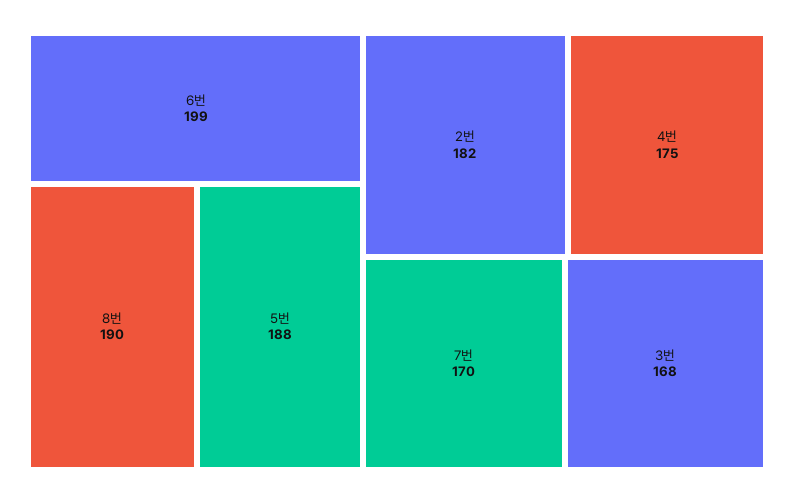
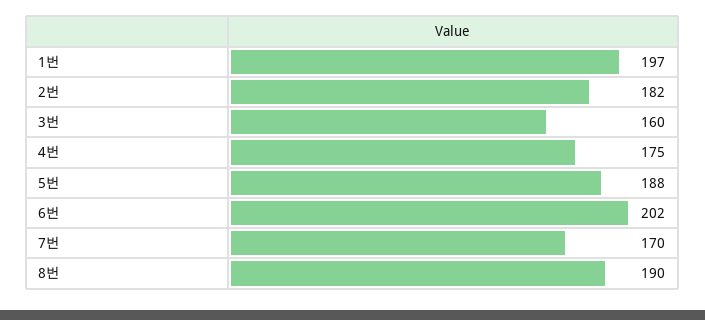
  {
-   "6번": 199,
+   "6번": 202,
    "8번": 190,
    "5번": 188,
    "2번": 182,
    "4번": 175,
    "7번": 170,
-   "3번": 168
+   "3번": 160,
+   "1번": 197
  }

